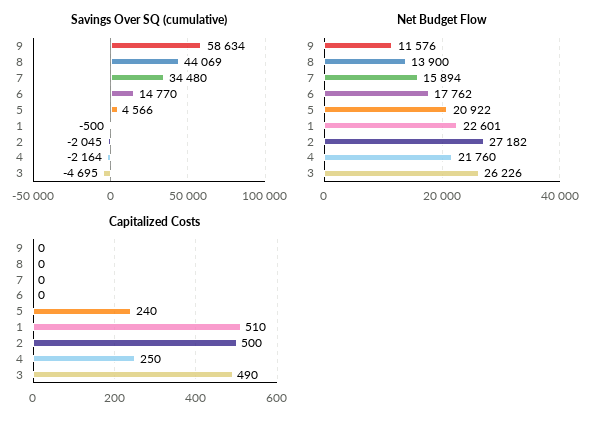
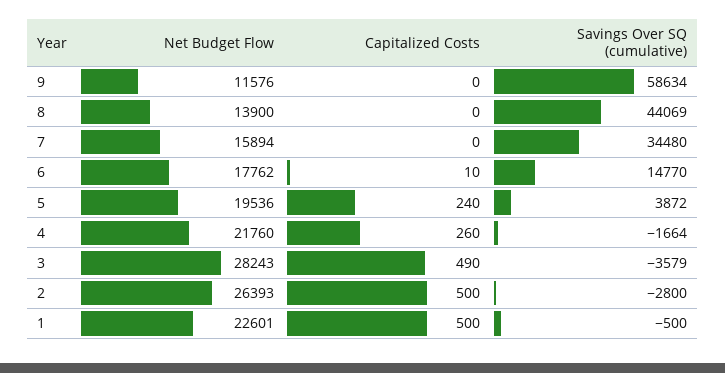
  {
    "Savings Over SQ (cumulative)": {
      "9": 58634,
      "8": 44069,
      "7": 34480,
      "6": 14770,
-     "5": 4566,
+     "5": 3872,
      "1": -500,
-     "2": -2045,
+     "2": -2800,
-     "4": -2164,
+     "4": -1664,
-     "3": -4695
+     "3": -3579
    },
    "Net Budget Flow": {
      "9": 11576,
      "8": 13900,
      "7": 15894,
      "6": 17762,
-     "5": 20922,
+     "5": 19536,
      "1": 22601,
-     "2": 27182,
+     "2": 26393,
      "4": 21760,
-     "3": 26226
+     "3": 28243
    },
    "Capitalized Costs": {
      "9": 0,
      "8": 0,
      "7": 0,
-     "6": 0,
+     "6": 10,
      "5": 240,
-     "1": 510,
+     "1": 500,
      "2": 500,
-     "4": 250,
+     "4": 260,
      "3": 490
    }
  }

